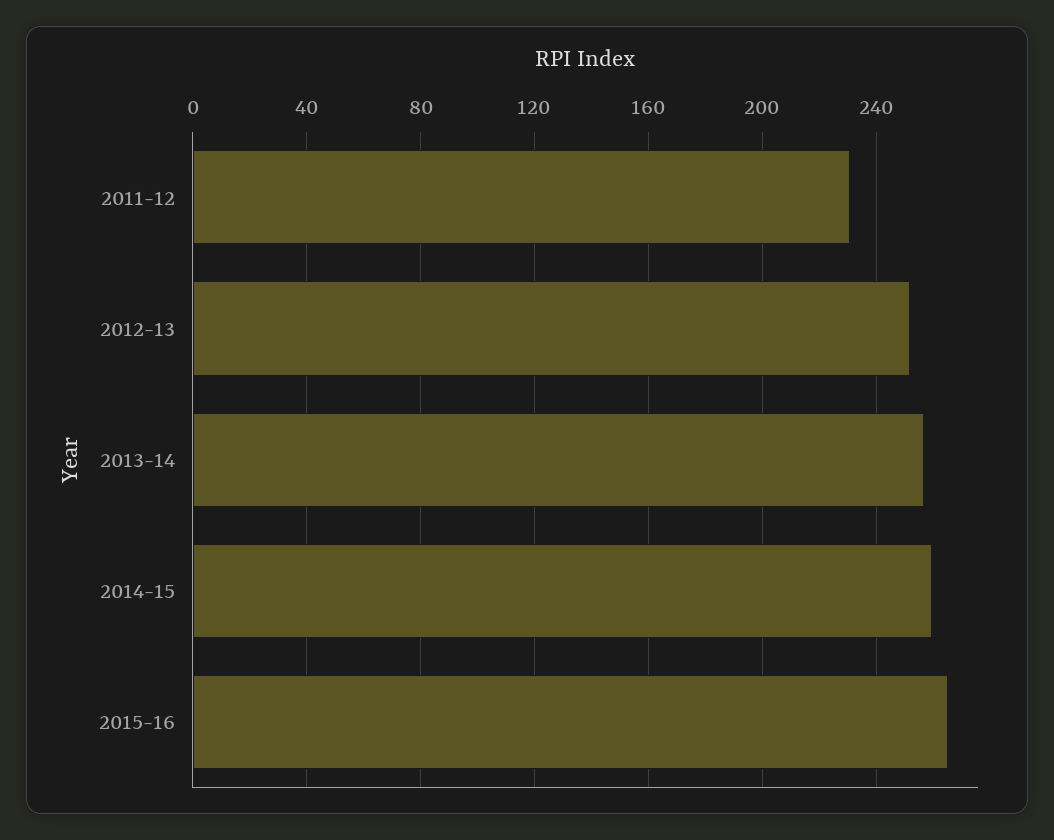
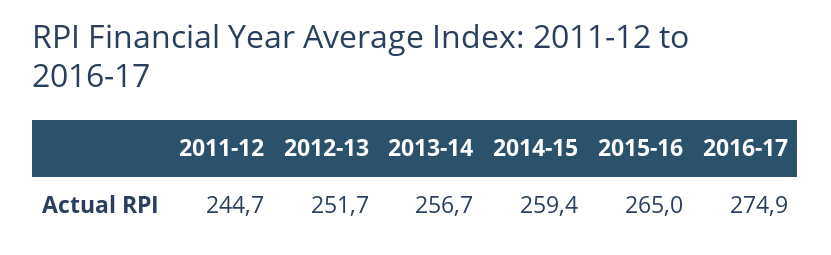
  {
-   "2011-12": 230,
+   "2011-12": 244.7,
    "2012-13": 251.7,
    "2013-14": 256.7,
    "2014-15": 259.4,
-   "2015-16": 265
+   "2015-16": 265,
+   "2016-17": 274.9
  }

